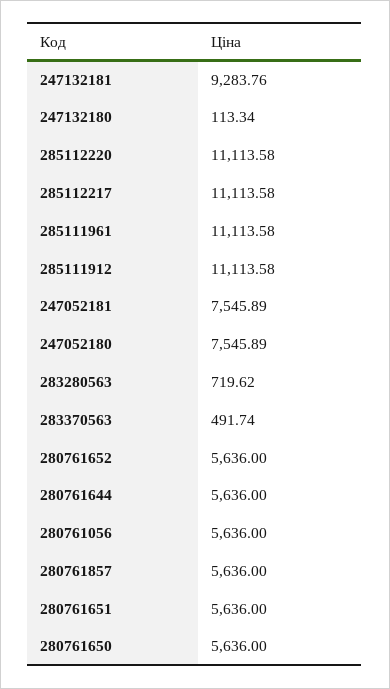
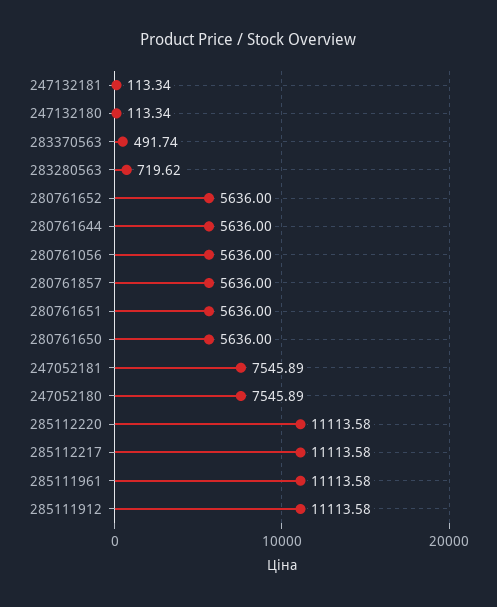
  {
-   "247132181": 9283.76,
+   "247132181": 113.34,
    "247132180": 113.34,
    "285112220": 11113.58,
    "285112217": 11113.58,
    "285111961": 11113.58,
    "285111912": 11113.58,
    "247052181": 7545.89,
    "247052180": 7545.89,
    "283280563": 719.62,
    "283370563": 491.74,
    "280761652": 5636,
    "280761644": 5636,
    "280761056": 5636,
    "280761857": 5636,
    "280761651": 5636,
    "280761650": 5636
  }

